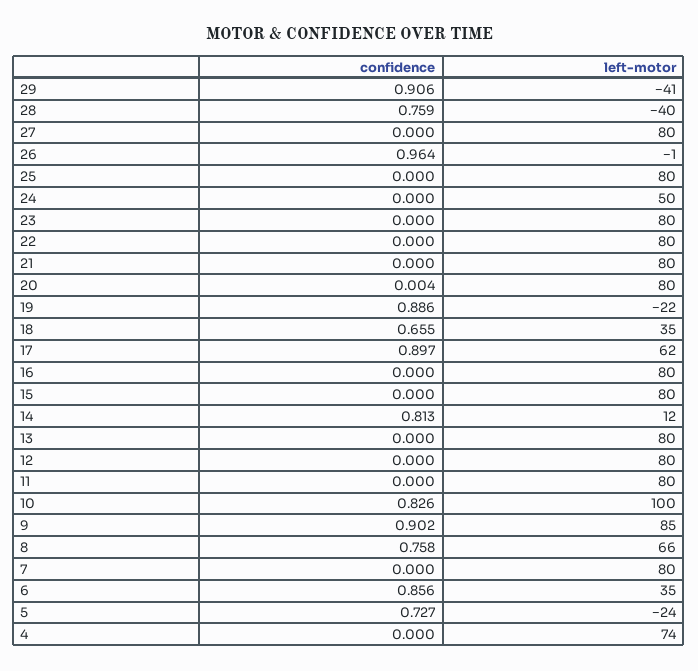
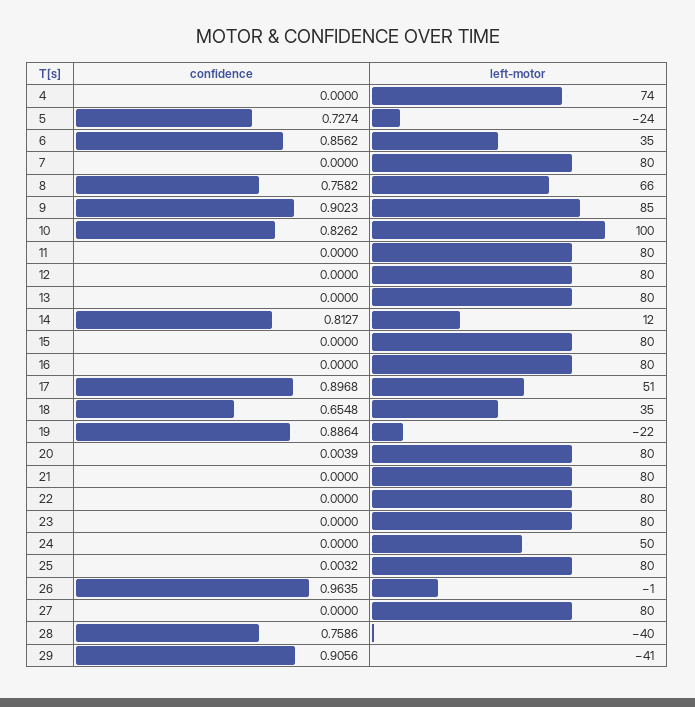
  {
    "confidence": {
      "29": 0.9056,
      "28": 0.7586,
      "27": 0,
      "26": 0.9635,
-     "25": 0,
+     "25": 0.0032,
      "24": 0,
      "23": 0,
      "22": 0,
      "21": 0,
      "20": 0.0039,
      "19": 0.8864,
      "18": 0.6548,
      "17": 0.8968,
      "16": 0,
      "15": 0,
      "14": 0.8127,
      "13": 0,
      "12": 0,
      "11": 0,
      "10": 0.8262,
      "9": 0.9023,
      "8": 0.7582,
      "7": 0,
      "6": 0.8562,
      "5": 0.7274,
      "4": 0
    },
    "left-motor": {
      "29": -41,
      "28": -40,
      "27": 80,
      "26": -1,
      "25": 80,
      "24": 50,
      "23": 80,
      "22": 80,
      "21": 80,
      "20": 80,
      "19": -22,
      "18": 35,
-     "17": 62,
+     "17": 51,
      "16": 80,
      "15": 80,
      "14": 12,
      "13": 80,
      "12": 80,
      "11": 80,
      "10": 100,
      "9": 85,
      "8": 66,
      "7": 80,
      "6": 35,
      "5": -24,
      "4": 74
    }
  }

